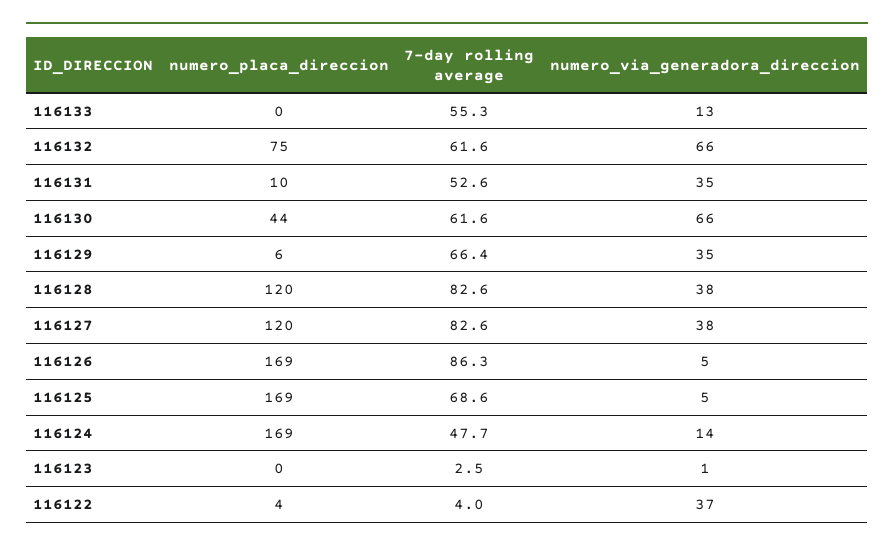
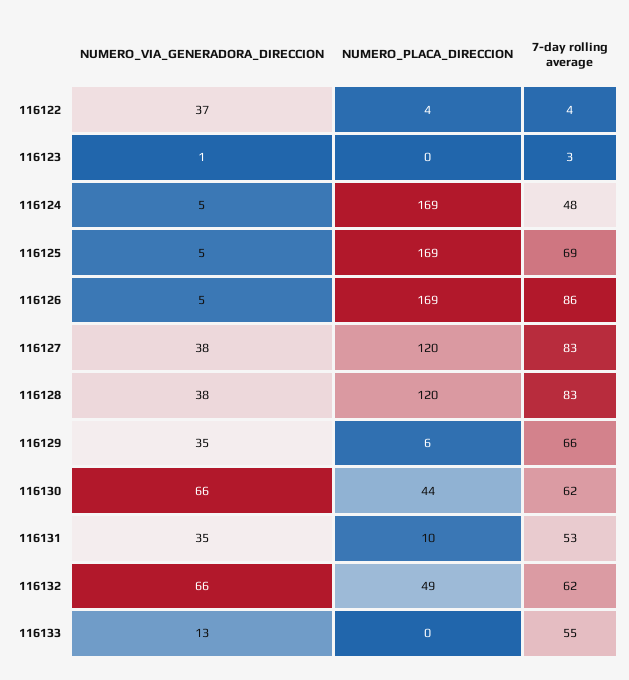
  {
    "numero_placa_direccion": {
      "116133": 0,
-     "116132": 75,
+     "116132": 49,
      "116131": 10,
      "116130": 44,
      "116129": 6,
      "116128": 120,
      "116127": 120,
      "116126": 169,
      "116125": 169,
      "116124": 169,
      "116123": 0,
      "116122": 4
    },
    "7-day rolling average": {
      "116133": 55.3,
      "116132": 61.6,
      "116131": 52.6,
      "116130": 61.6,
      "116129": 66.4,
      "116128": 82.6,
      "116127": 82.6,
      "116126": 86.3,
      "116125": 68.6,
      "116124": 47.7,
      "116123": 2.5,
      "116122": 4
    },
    "numero_via_generadora_direccion": {
      "116133": 13,
      "116132": 66,
      "116131": 35,
      "116130": 66,
      "116129": 35,
      "116128": 38,
      "116127": 38,
      "116126": 5,
      "116125": 5,
-     "116124": 14,
+     "116124": 5,
      "116123": 1,
      "116122": 37
    }
  }

